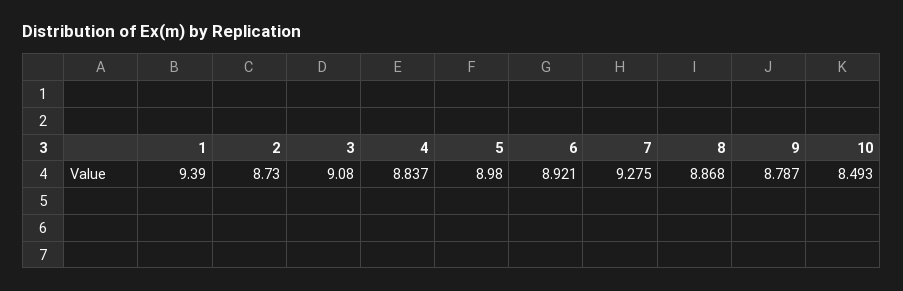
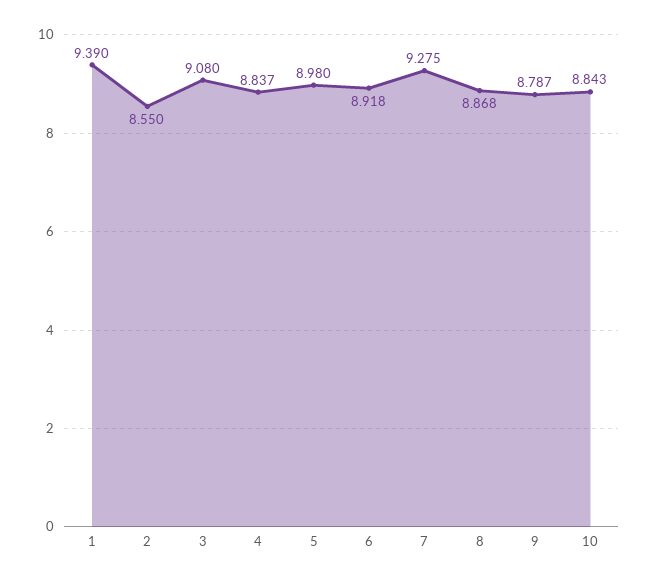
  {
    "1": 9.39,
-   "2": 8.73,
+   "2": 8.55,
    "3": 9.08,
    "4": 8.837,
    "5": 8.98,
-   "6": 8.921,
+   "6": 8.918,
    "7": 9.275,
    "8": 8.868,
    "9": 8.787,
-   "10": 8.493
+   "10": 8.843
  }

